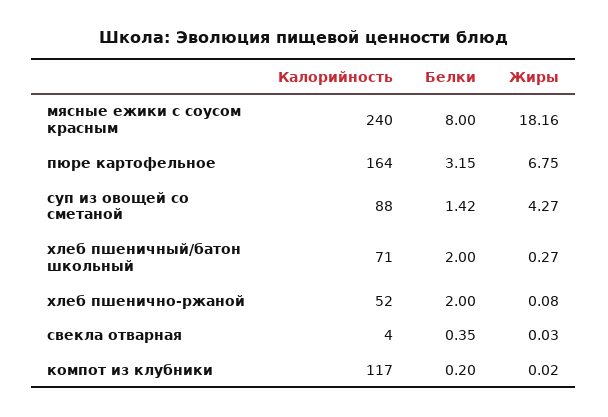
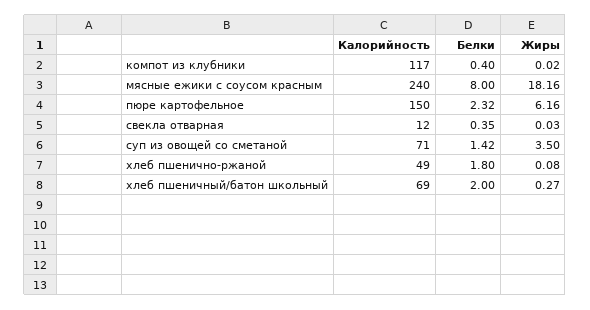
  {
    "Калорийность": {
      "мясные ежики с соусом красным": 240,
-     "пюре картофельное": 164,
+     "пюре картофельное": 150,
-     "суп из овощей со сметаной": 88,
+     "суп из овощей со сметаной": 71,
-     "хлеб пшеничный/батон школьный": 71,
+     "хлеб пшеничный/батон школьный": 69,
-     "хлеб пшенично-ржаной": 52,
+     "хлеб пшенично-ржаной": 49,
-     "свекла отварная": 4,
+     "свекла отварная": 12,
      "компот из клубники": 117
    },
    "Белки": {
      "мясные ежики с соусом красным": 8,
-     "пюре картофельное": 3.15,
+     "пюре картофельное": 2.32,
      "суп из овощей со сметаной": 1.42,
      "хлеб пшеничный/батон школьный": 2,
-     "хлеб пшенично-ржаной": 2,
+     "хлеб пшенично-ржаной": 1.8,
      "свекла отварная": 0.35,
-     "компот из клубники": 0.2
+     "компот из клубники": 0.4
    },
    "Жиры": {
      "мясные ежики с соусом красным": 18.16,
-     "пюре картофельное": 6.75,
+     "пюре картофельное": 6.16,
-     "суп из овощей со сметаной": 4.27,
+     "суп из овощей со сметаной": 3.5,
      "хлеб пшеничный/батон школьный": 0.27,
      "хлеб пшенично-ржаной": 0.08,
      "свекла отварная": 0.03,
      "компот из клубники": 0.02
    }
  }

